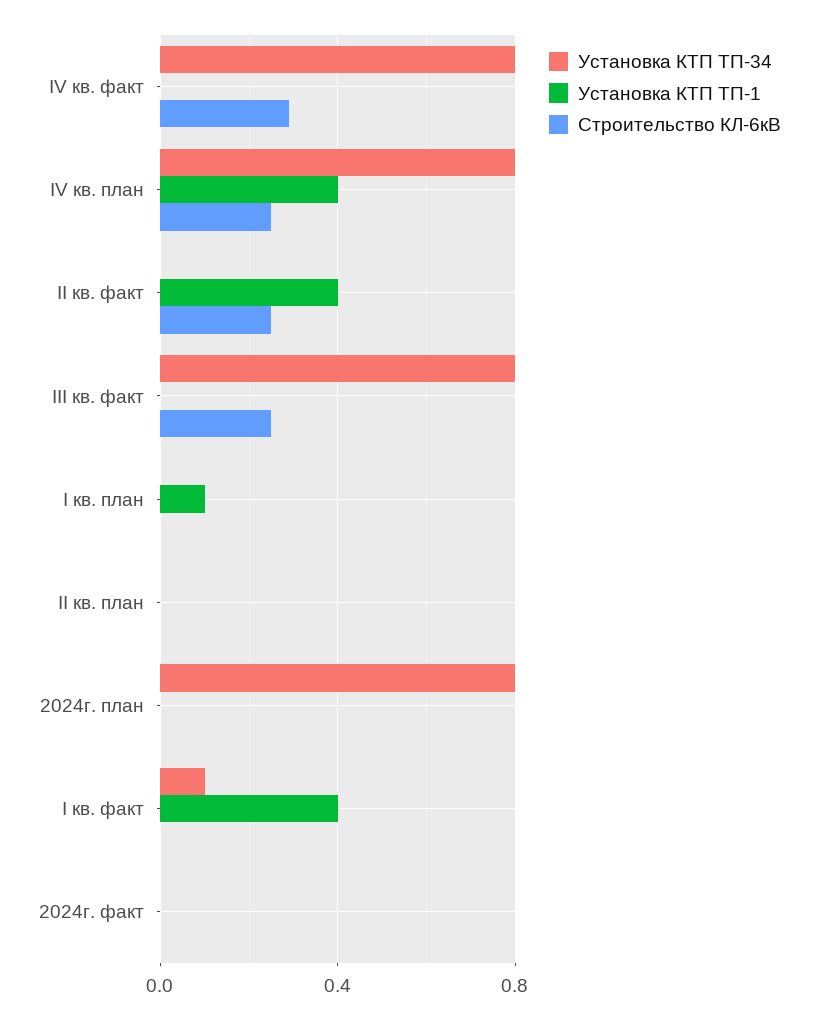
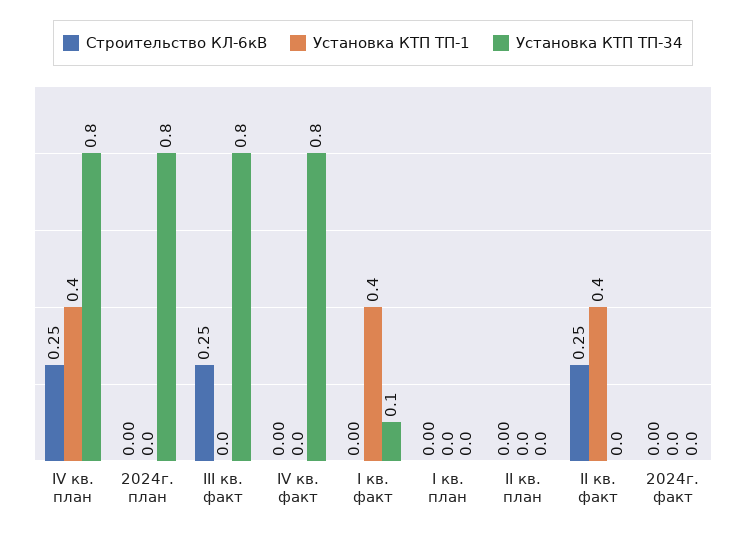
  {
    "Установка КТП ТП-34": {
      "IV кв. факт": 0.8,
      "IV кв. план": 0.8,
      "II кв. факт": 0,
      "III кв. факт": 0.8,
      "I кв. план": 0,
      "II кв. план": 0,
      "2024г. план": 0.8,
      "I кв. факт": 0.1,
      "2024г. факт": 0
    },
    "Установка КТП ТП-1": {
      "IV кв. факт": 0,
      "IV кв. план": 0.4,
      "II кв. факт": 0.4,
      "III кв. факт": 0,
-     "I кв. план": 0.1,
+     "I кв. план": 0,
      "II кв. план": 0,
      "2024г. план": 0,
      "I кв. факт": 0.4,
      "2024г. факт": 0
    },
    "Строительство КЛ-6кВ": {
-     "IV кв. факт": 0.3,
+     "IV кв. факт": 0,
      "IV кв. план": 0.25,
      "II кв. факт": 0.25,
      "III кв. факт": 0.25,
      "I кв. план": 0,
      "II кв. план": 0,
      "2024г. план": 0,
      "I кв. факт": 0,
      "2024г. факт": 0
    }
  }

